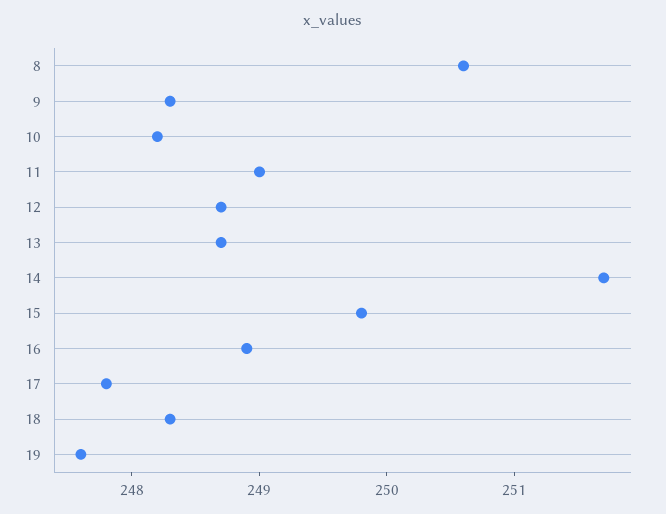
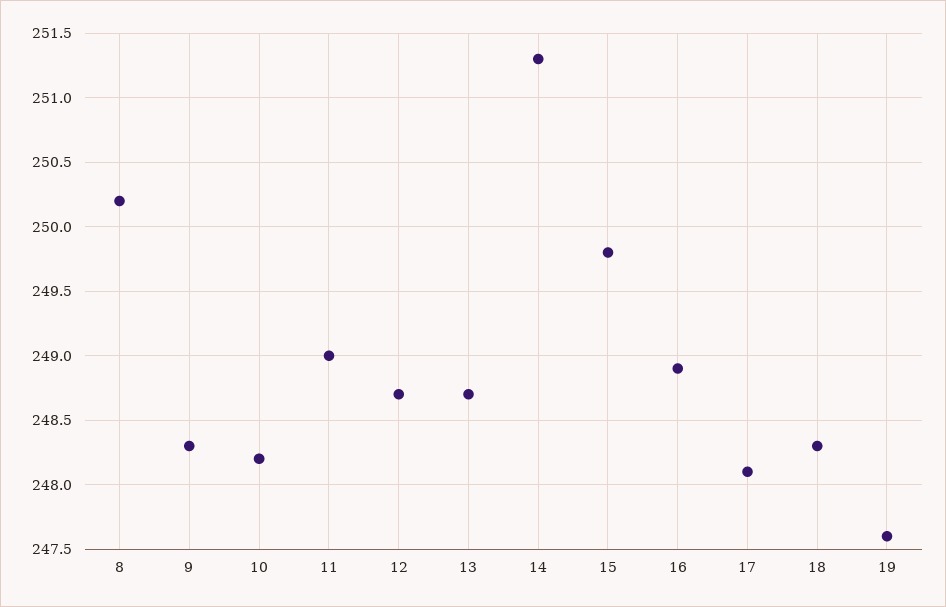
  {
-   "8": 250.6,
+   "8": 250.2,
    "9": 248.3,
    "10": 248.2,
    "11": 249,
    "12": 248.7,
    "13": 248.7,
-   "14": 251.7,
+   "14": 251.3,
    "15": 249.8,
    "16": 248.9,
-   "17": 247.8,
+   "17": 248.1,
    "18": 248.3,
    "19": 247.6
  }

